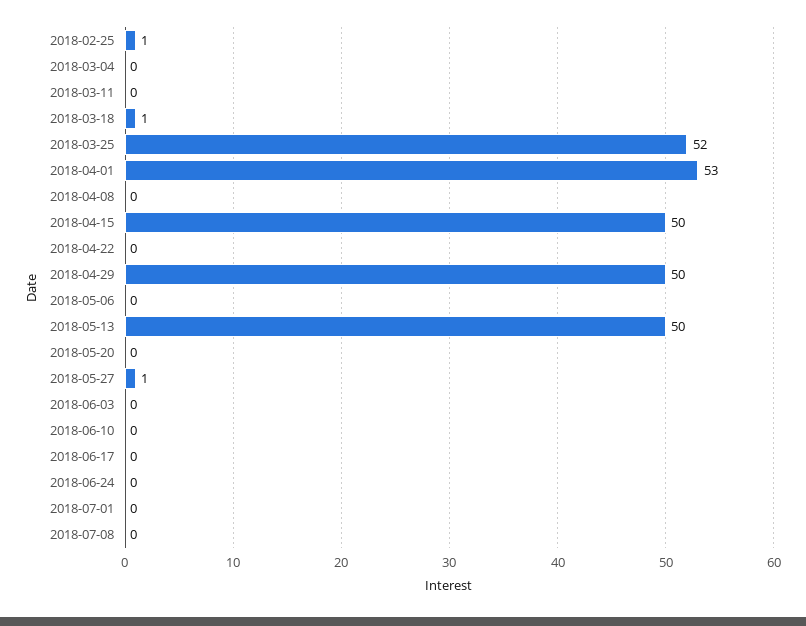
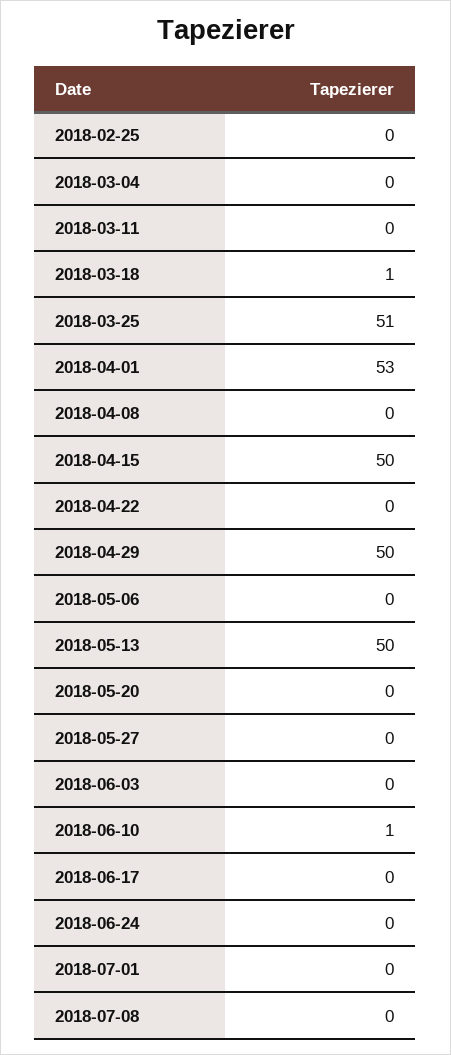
  {
-   "2018-02-25": 1,
+   "2018-02-25": 0,
    "2018-03-04": 0,
    "2018-03-11": 0,
    "2018-03-18": 1,
-   "2018-03-25": 52,
+   "2018-03-25": 51,
    "2018-04-01": 53,
    "2018-04-08": 0,
    "2018-04-15": 50,
    "2018-04-22": 0,
    "2018-04-29": 50,
    "2018-05-06": 0,
    "2018-05-13": 50,
    "2018-05-20": 0,
-   "2018-05-27": 1,
+   "2018-05-27": 0,
    "2018-06-03": 0,
-   "2018-06-10": 0,
+   "2018-06-10": 1,
    "2018-06-17": 0,
    "2018-06-24": 0,
    "2018-07-01": 0,
    "2018-07-08": 0
  }

